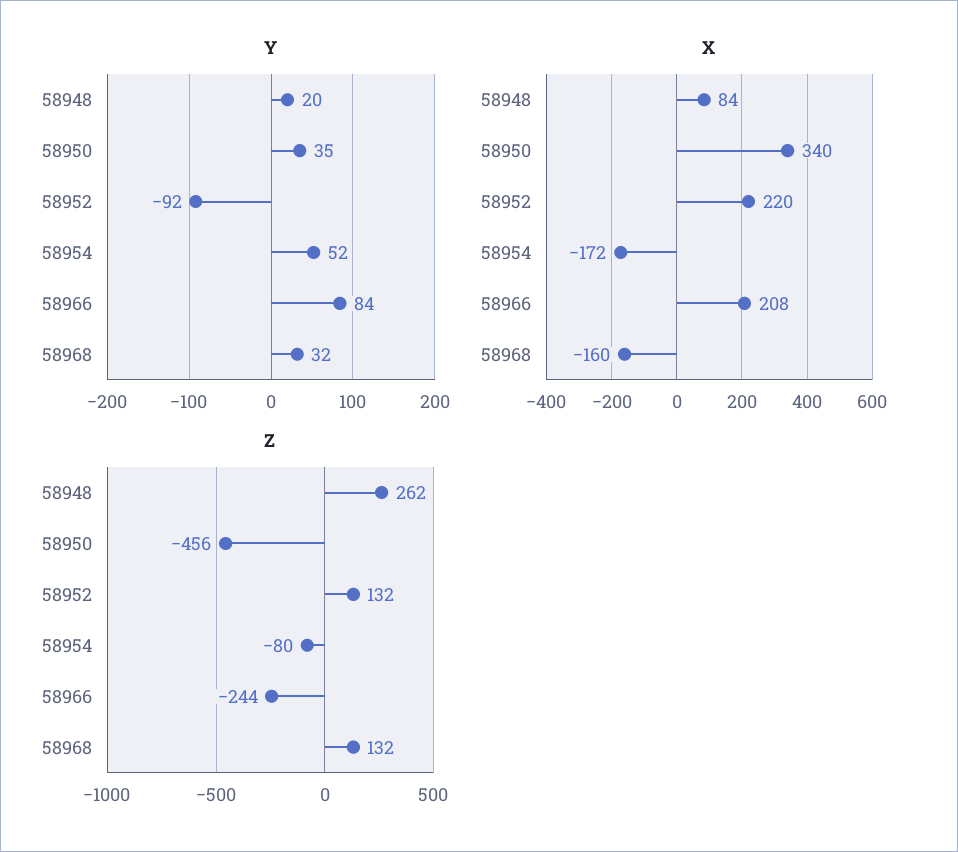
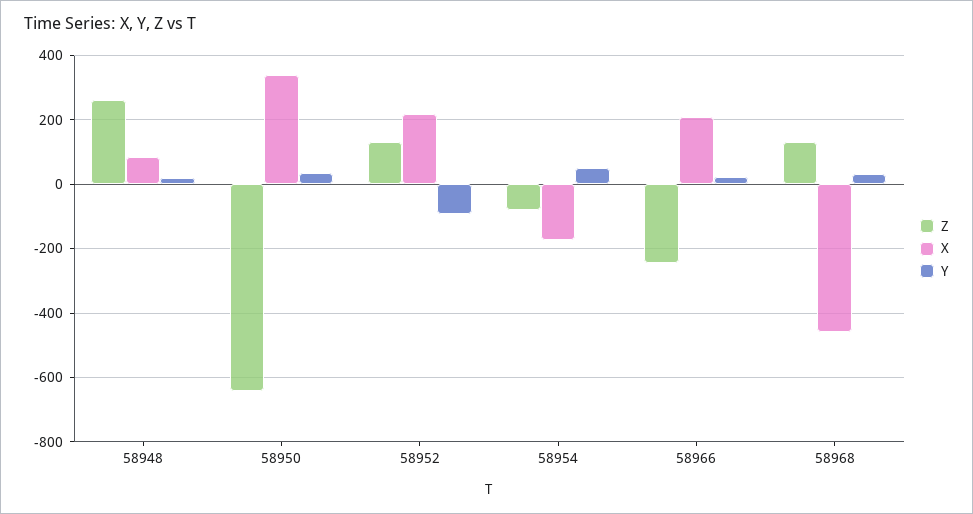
  {
    "Y": {
      "58948": 20,
      "58950": 35,
      "58952": -92,
      "58954": 52,
-     "58966": 84,
+     "58966": 20,
      "58968": 32
    },
    "X": {
      "58948": 84,
      "58950": 340,
      "58952": 220,
      "58954": -172,
      "58966": 208,
-     "58968": -160
+     "58968": -460
    },
    "Z": {
      "58948": 262,
-     "58950": -456,
+     "58950": -640,
      "58952": 132,
      "58954": -80,
      "58966": -244,
      "58968": 132
    }
  }

